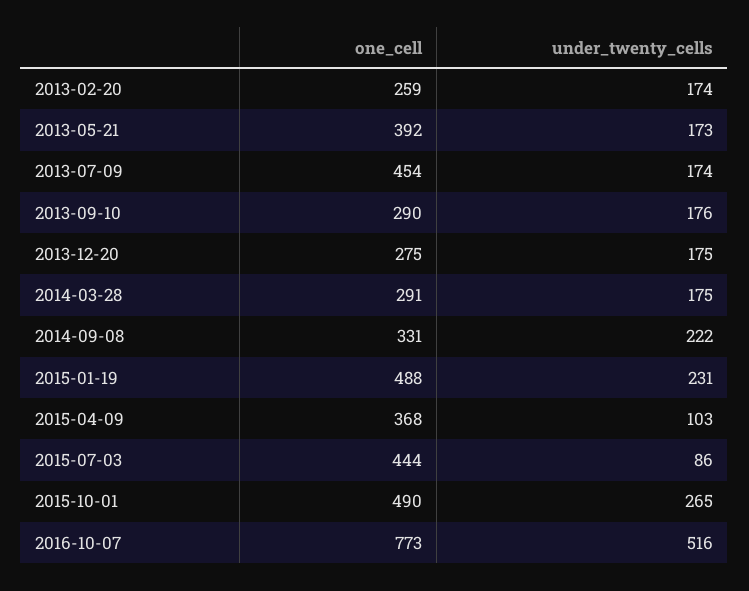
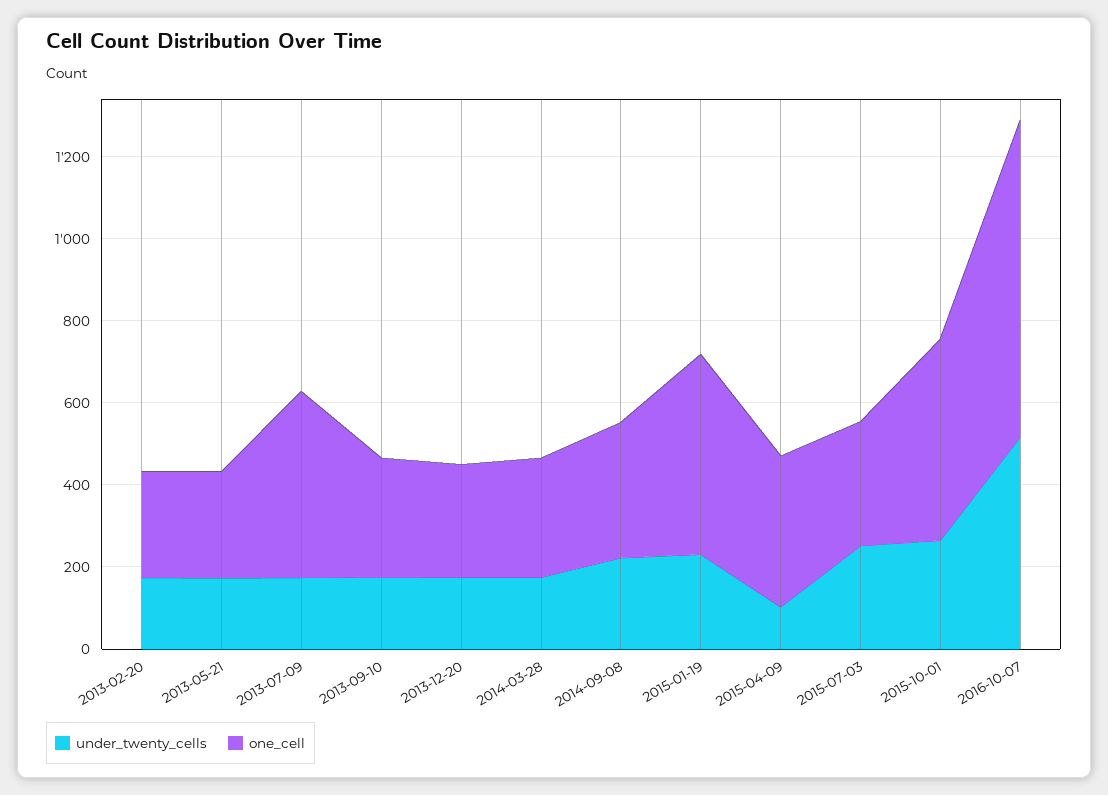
  {
    "one_cell": {
      "2013-02-20": 259,
-     "2013-05-21": 392,
+     "2013-05-21": 250,
      "2013-07-09": 454,
      "2013-09-10": 290,
      "2013-12-20": 275,
      "2014-03-28": 291,
      "2014-09-08": 331,
      "2015-01-19": 488,
      "2015-04-09": 368,
-     "2015-07-03": 444,
+     "2015-07-03": 300,
      "2015-10-01": 490,
      "2016-10-07": 773
    },
    "under_twenty_cells": {
      "2013-02-20": 174,
      "2013-05-21": 173,
      "2013-07-09": 174,
      "2013-09-10": 176,
      "2013-12-20": 175,
      "2014-03-28": 175,
      "2014-09-08": 222,
      "2015-01-19": 231,
      "2015-04-09": 103,
-     "2015-07-03": 86,
+     "2015-07-03": 250,
      "2015-10-01": 265,
      "2016-10-07": 516
    }
  }

